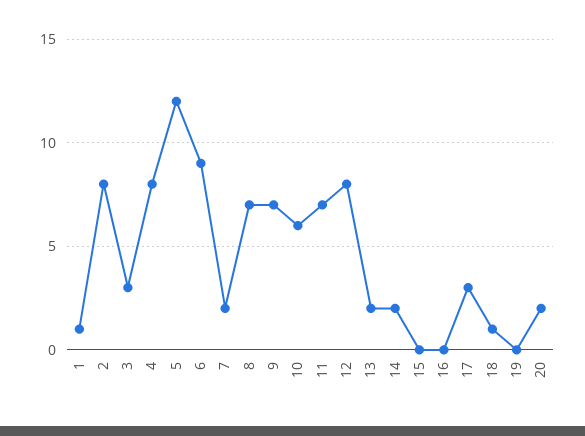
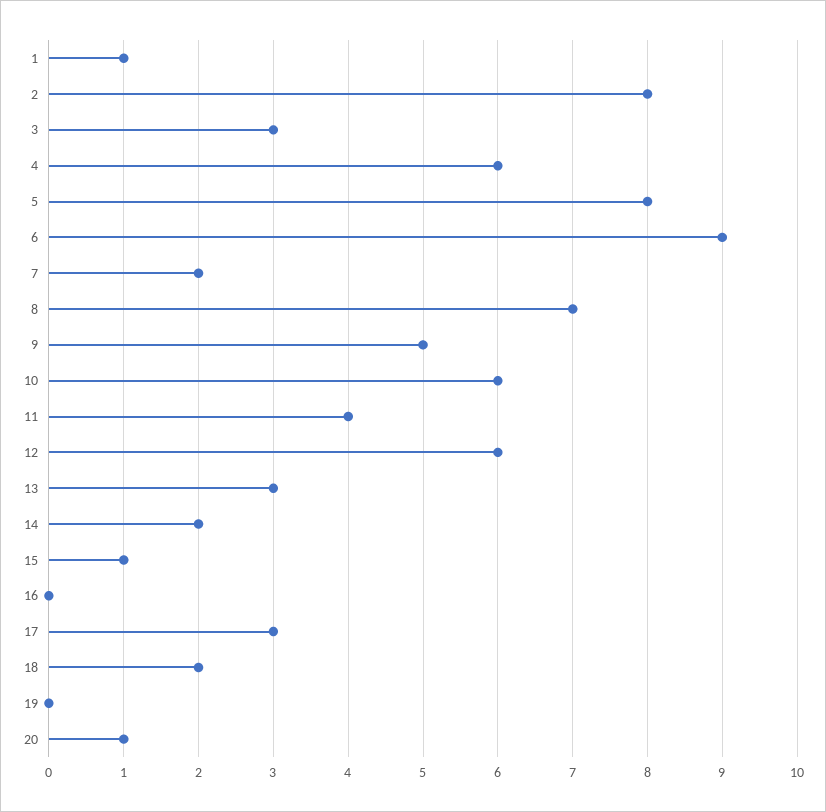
  {
    "1": 1,
    "2": 8,
    "3": 3,
-   "4": 8,
+   "4": 6,
-   "5": 12,
+   "5": 8,
    "6": 9,
    "7": 2,
    "8": 7,
-   "9": 7,
+   "9": 5,
    "10": 6,
-   "11": 7,
+   "11": 4,
-   "12": 8,
+   "12": 6,
-   "13": 2,
+   "13": 3,
    "14": 2,
-   "15": 0,
+   "15": 1,
    "16": 0,
    "17": 3,
-   "18": 1,
+   "18": 2,
    "19": 0,
-   "20": 2
+   "20": 1
  }

